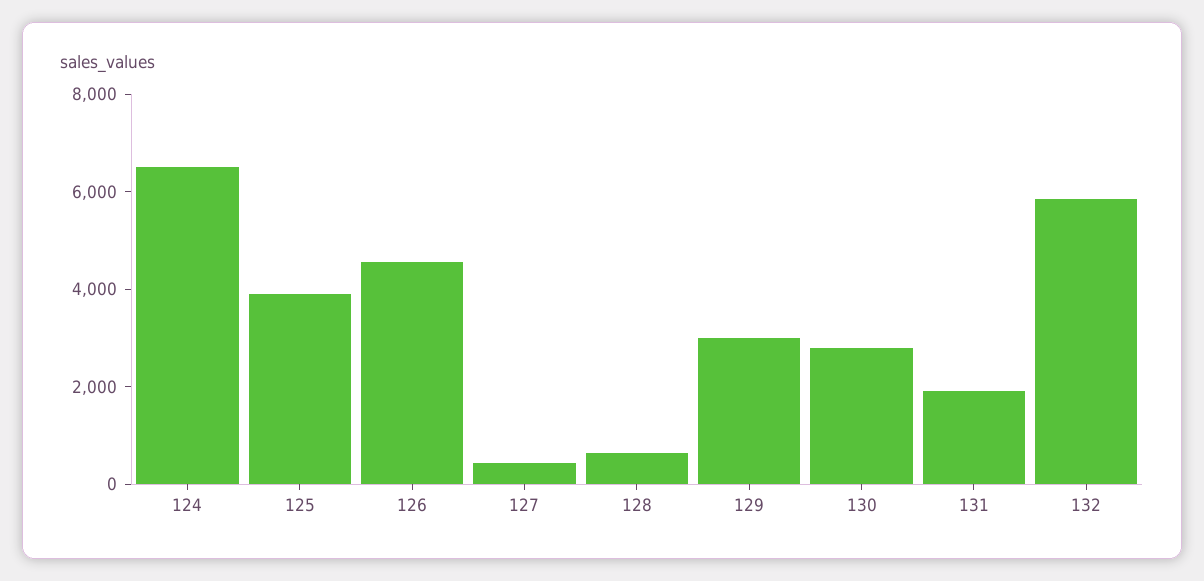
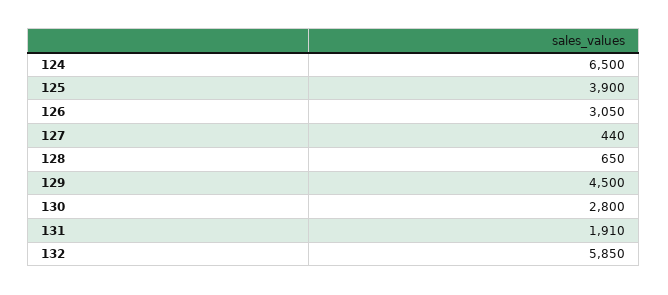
  {
    "124": 6500,
    "125": 3900,
-   "126": 4500,
+   "126": 3050,
    "127": 440,
    "128": 650,
-   "129": 3000,
+   "129": 4500,
    "130": 2800,
    "131": 1910,
    "132": 5850
  }

